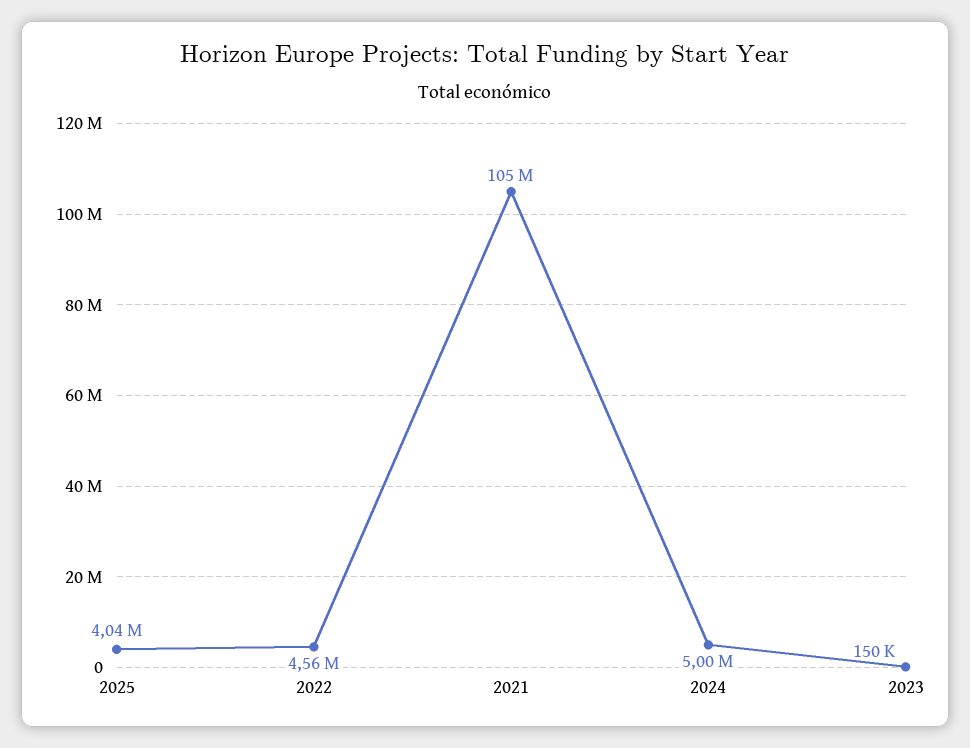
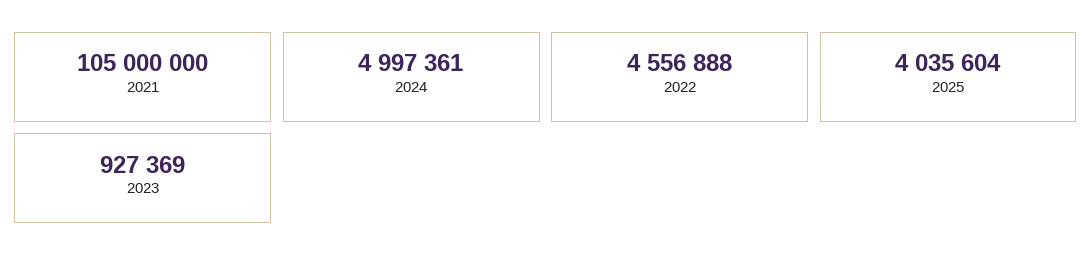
  {
    "2025": 4035604,
    "2022": 4556888,
    "2021": 105000000,
    "2024": 4997361,
-   "2023": 150000
+   "2023": 927369
  }

